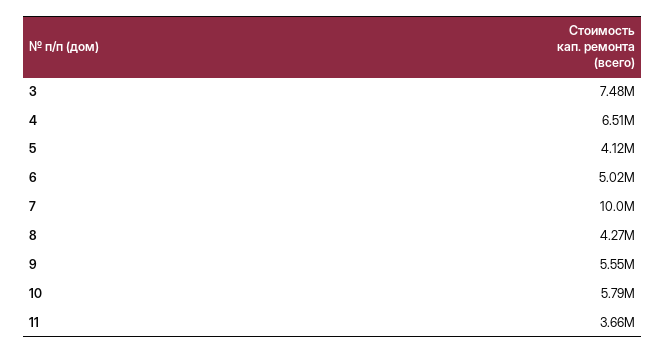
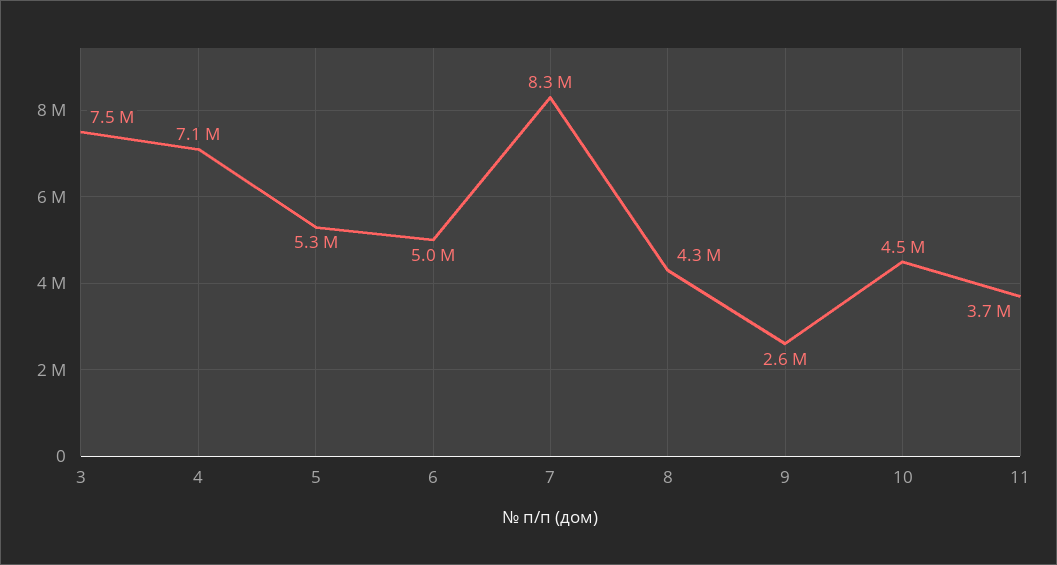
  {
    "3": 7480000,
-   "4": 6510000,
+   "4": 7100000,
-   "5": 4120000,
+   "5": 5300000,
    "6": 5020000,
-   "7": 10000000,
+   "7": 8300000,
    "8": 4270000,
-   "9": 5550000,
+   "9": 2600000,
-   "10": 5790000,
+   "10": 4500000,
    "11": 3660000
  }

